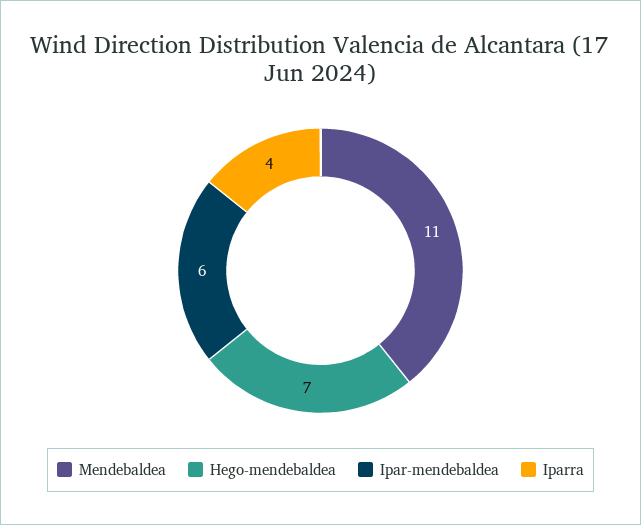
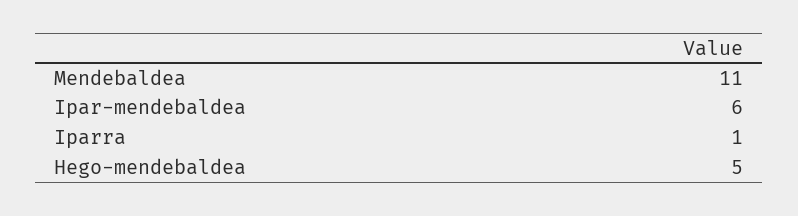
  {
    "Mendebaldea": 11,
-   "Hego-mendebaldea": 7,
+   "Hego-mendebaldea": 5,
    "Ipar-mendebaldea": 6,
-   "Iparra": 4
+   "Iparra": 1
  }

